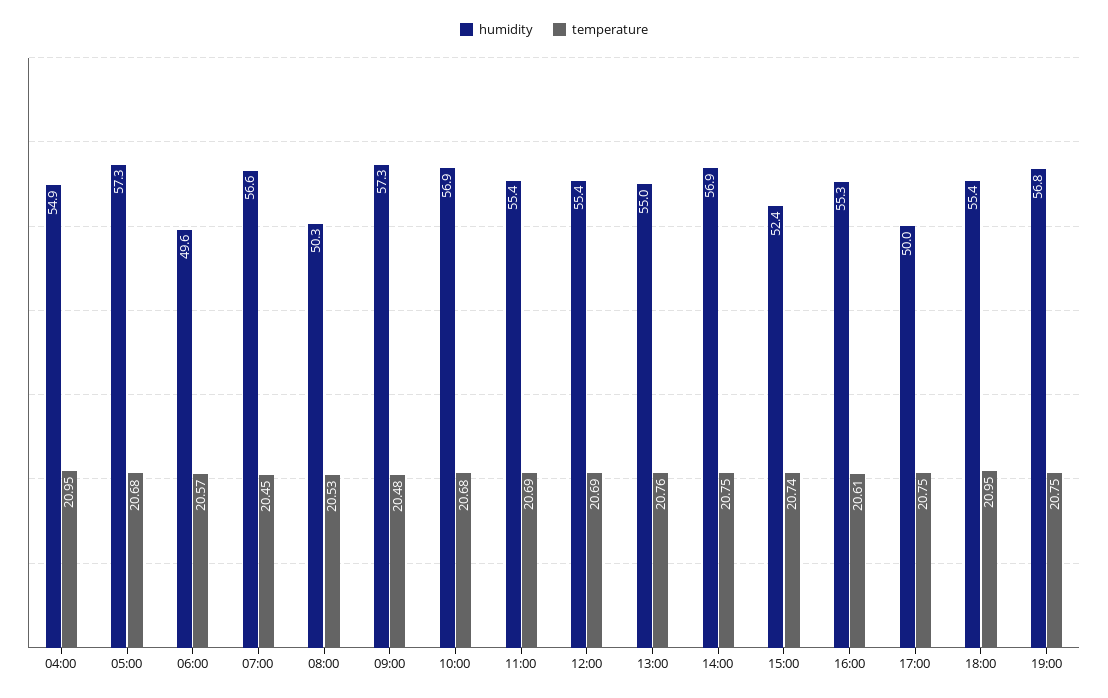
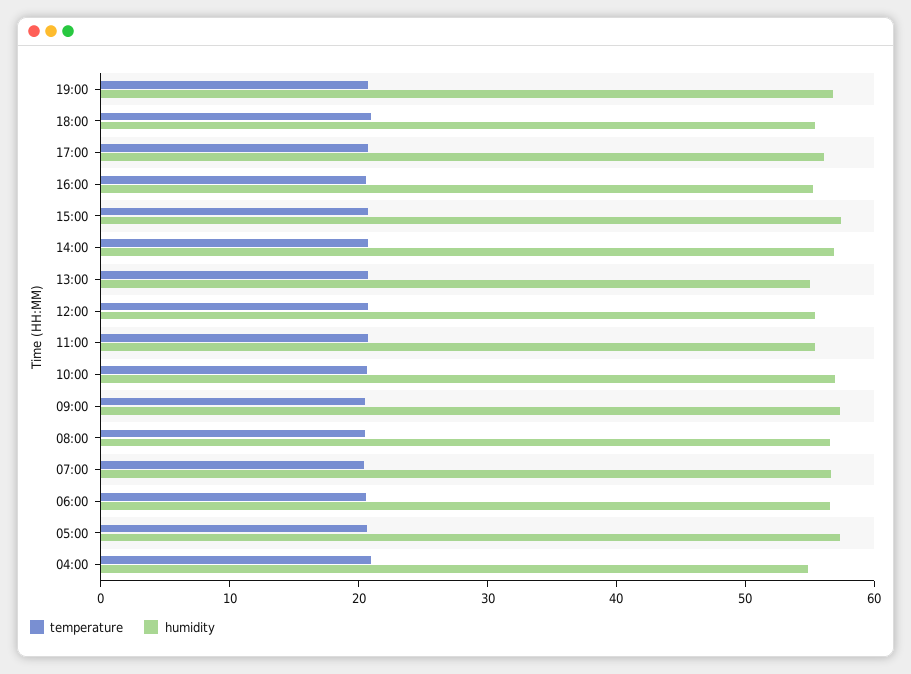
  {
    "humidity": {
      "04:00": 54.9,
      "05:00": 57.3,
-     "06:00": 49.6,
+     "06:00": 56,
      "07:00": 56.6,
-     "08:00": 50.3,
+     "08:00": 56,
      "09:00": 57.3,
      "10:00": 56.9,
      "11:00": 55.4,
      "12:00": 55.4,
      "13:00": 55,
      "14:00": 56.9,
-     "15:00": 52.4,
+     "15:00": 58,
      "16:00": 55.3,
-     "17:00": 50,
+     "17:00": 56,
      "18:00": 55.4,
      "19:00": 56.8
    },
    "temperature": {
      "04:00": 20.95,
      "05:00": 20.68,
      "06:00": 20.57,
      "07:00": 20.45,
      "08:00": 20.53,
      "09:00": 20.48,
      "10:00": 20.68,
      "11:00": 20.69,
      "12:00": 20.69,
      "13:00": 20.76,
      "14:00": 20.75,
      "15:00": 20.74,
      "16:00": 20.61,
      "17:00": 20.75,
      "18:00": 20.95,
      "19:00": 20.75
    }
  }

